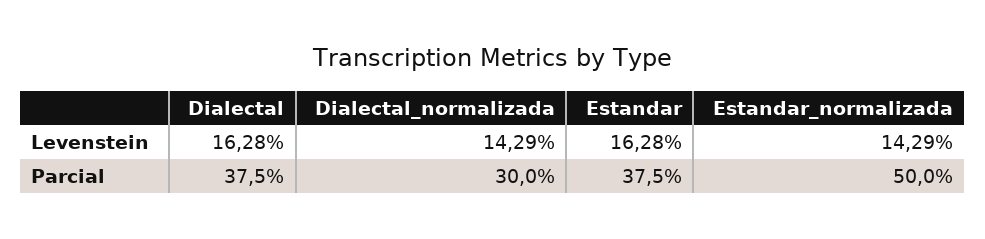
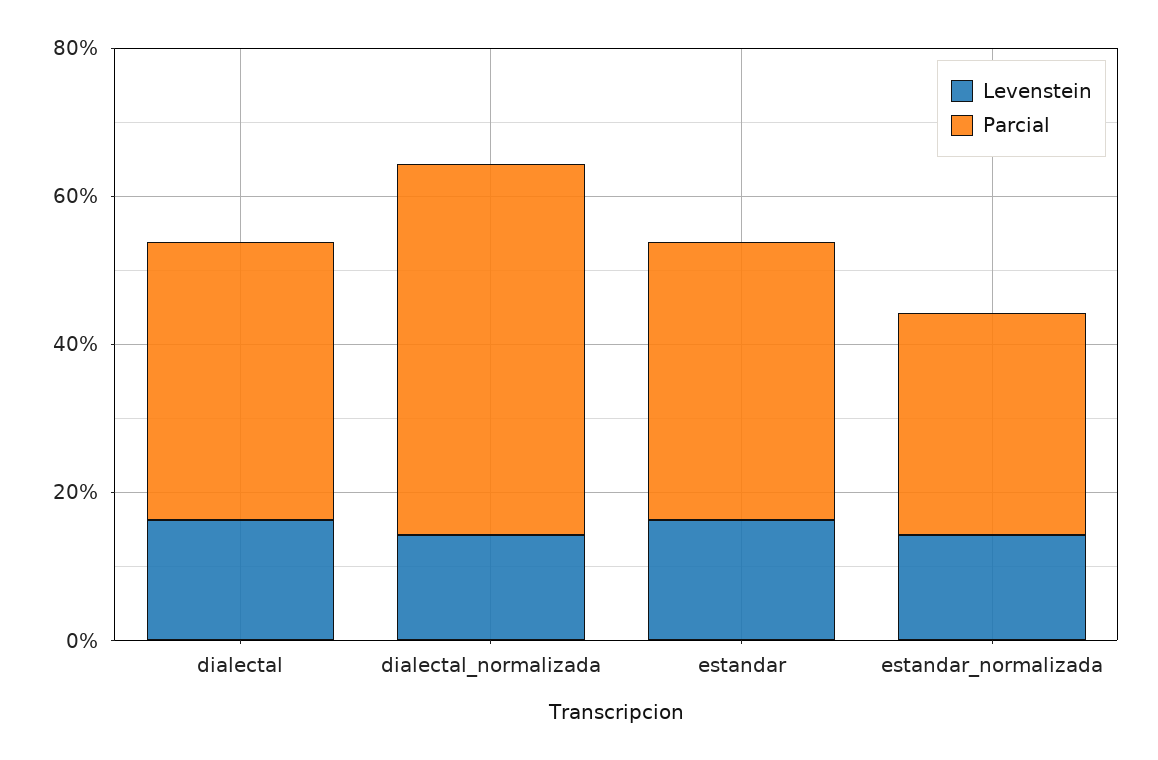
  {
    "Levenstein": {
      "Dialectal": 16.28,
      "Dialectal_normalizada": 14.29,
      "Estandar": 16.28,
      "Estandar_normalizada": 14.29
    },
    "Parcial": {
      "Dialectal": 37.5,
-     "Dialectal_normalizada": 30,
+     "Dialectal_normalizada": 50,
      "Estandar": 37.5,
-     "Estandar_normalizada": 50
+     "Estandar_normalizada": 30
    }
  }

